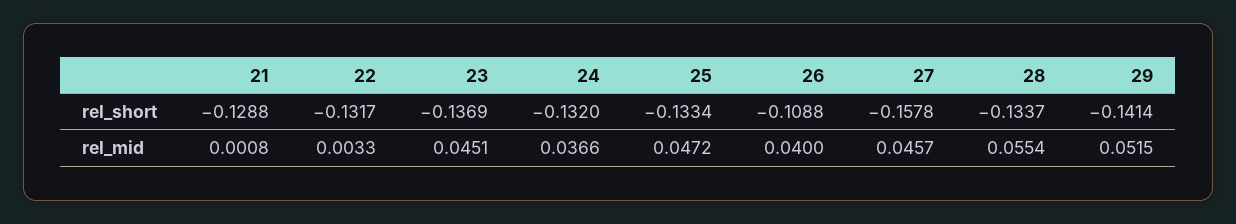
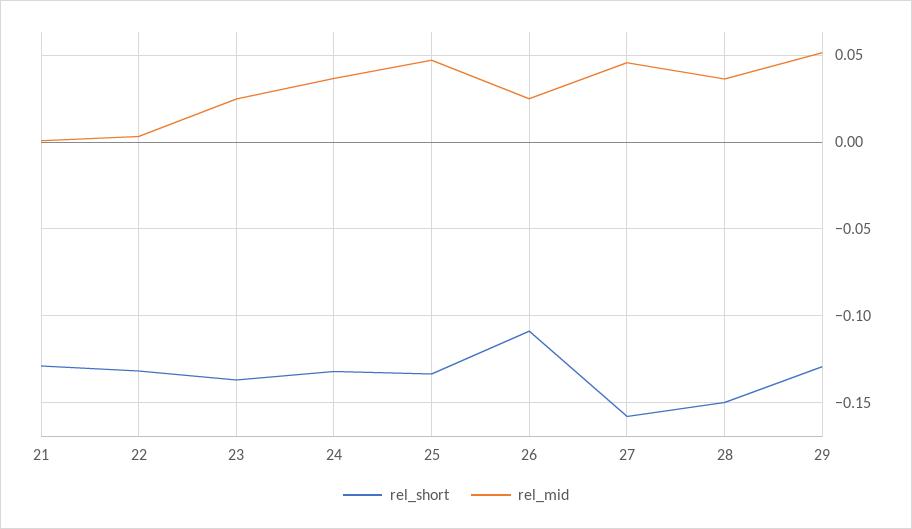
  {
    "rel_short": {
      "21": -0.1288,
      "22": -0.1317,
      "23": -0.1369,
      "24": -0.132,
      "25": -0.1334,
      "26": -0.1088,
      "27": -0.1578,
-     "28": -0.1337,
+     "28": -0.15,
-     "29": -0.1414
+     "29": -0.13
    },
    "rel_mid": {
      "21": 0.0008,
      "22": 0.0033,
-     "23": 0.0451,
+     "23": 0.025,
      "24": 0.0366,
      "25": 0.0472,
-     "26": 0.04,
+     "26": 0.025,
      "27": 0.0457,
-     "28": 0.0554,
+     "28": 0.035,
      "29": 0.0515
    }
  }

